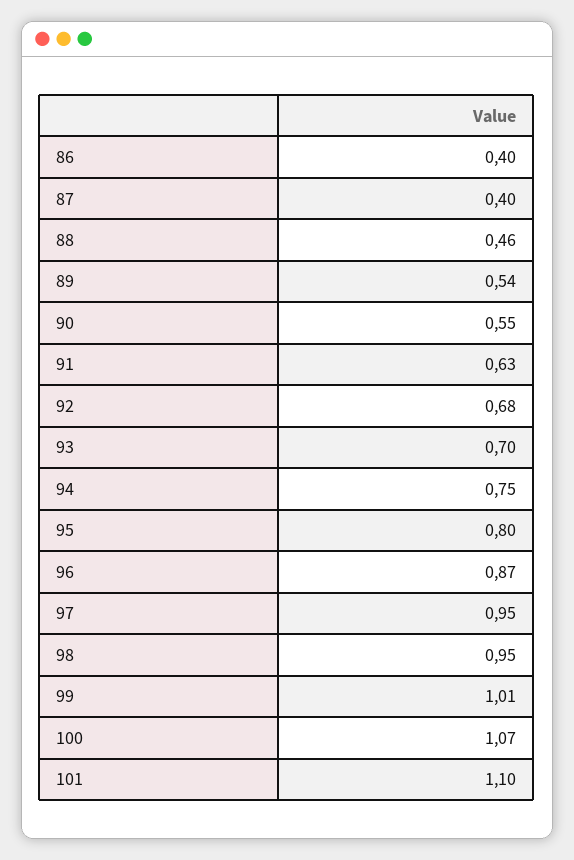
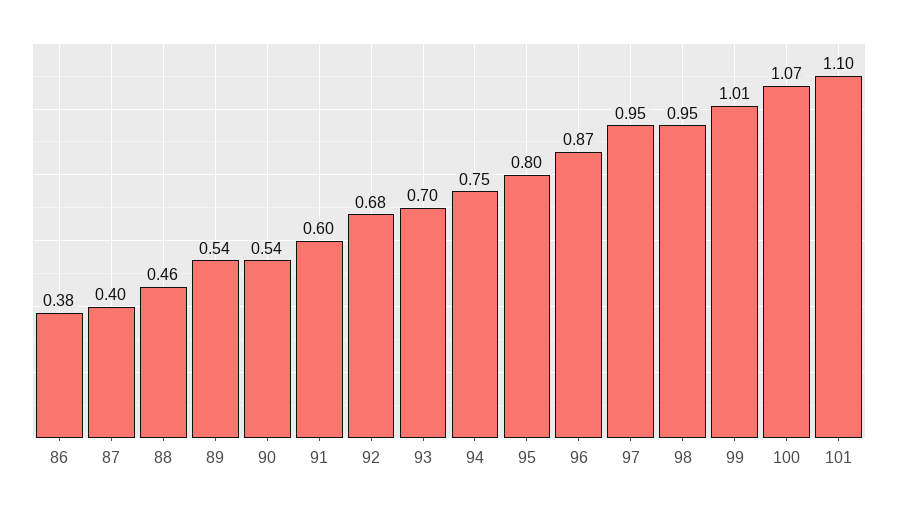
  {
-   "86": 0.4,
+   "86": 0.38,
    "87": 0.4,
    "88": 0.46,
    "89": 0.54,
-   "90": 0.55,
+   "90": 0.54,
-   "91": 0.63,
+   "91": 0.6,
    "92": 0.68,
    "93": 0.7,
    "94": 0.75,
    "95": 0.8,
    "96": 0.87,
    "97": 0.95,
    "98": 0.95,
    "99": 1.01,
    "100": 1.07,
    "101": 1.1
  }

